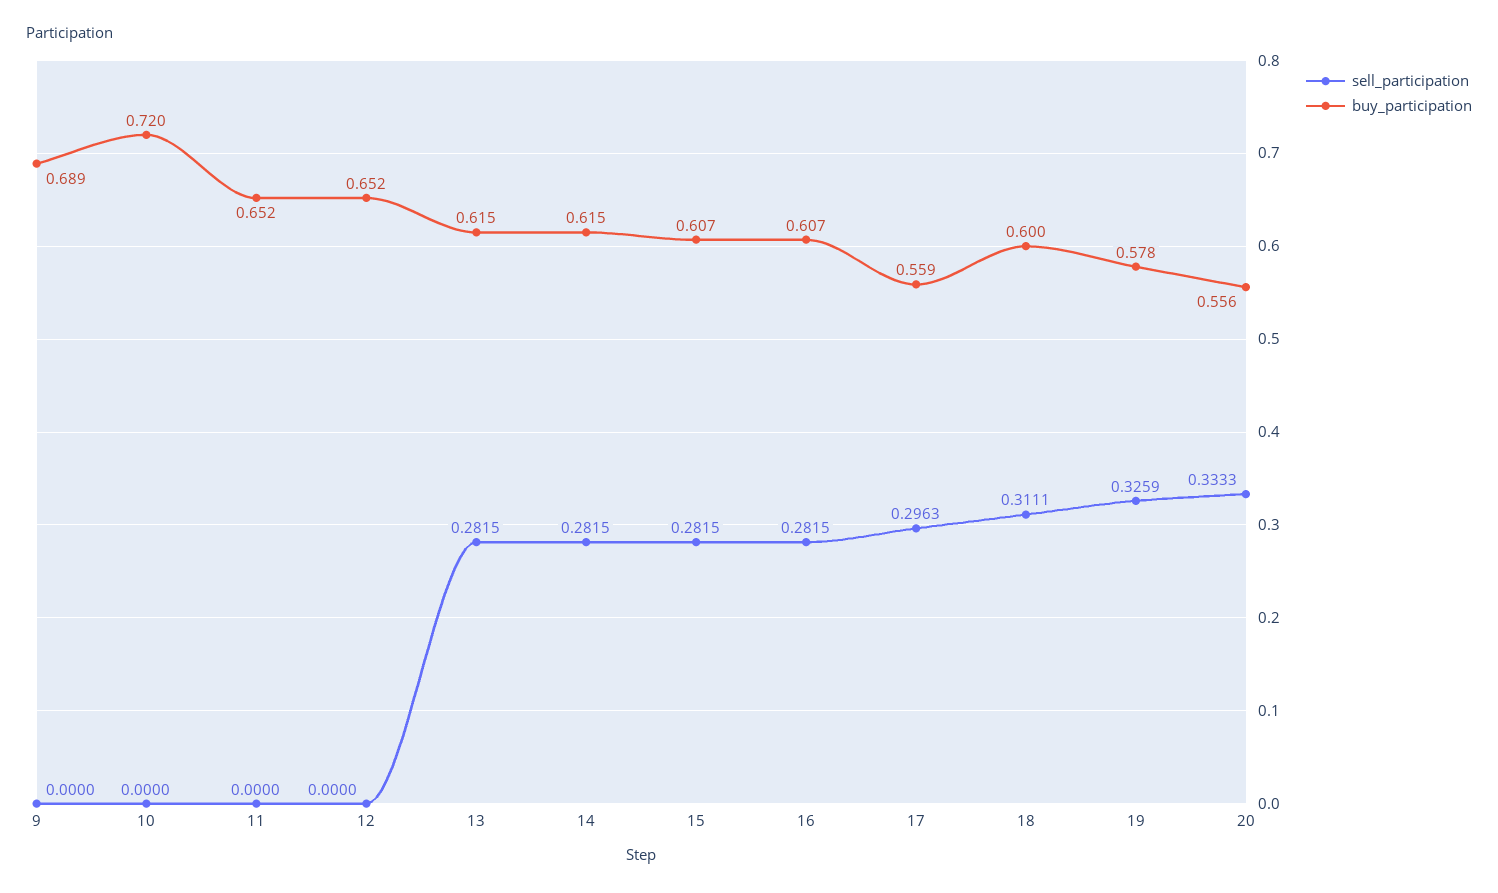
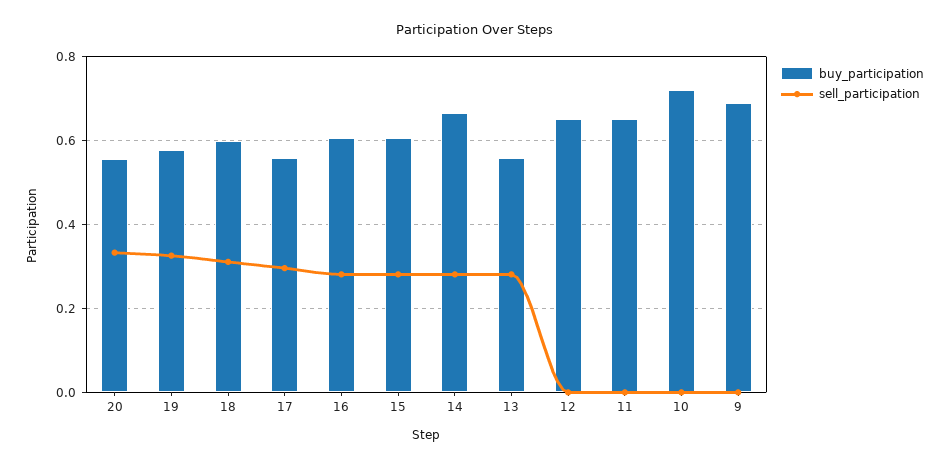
  {
    "sell_participation": {
      "9": 0,
      "10": 0,
      "11": 0,
      "12": 0,
      "13": 0.2815,
      "14": 0.2815,
      "15": 0.2815,
      "16": 0.2815,
      "17": 0.2963,
      "18": 0.3111,
      "19": 0.3259,
      "20": 0.3333
    },
    "buy_participation": {
      "9": 0.689,
      "10": 0.72,
      "11": 0.652,
      "12": 0.652,
-     "13": 0.615,
+     "13": 0.56,
-     "14": 0.615,
+     "14": 0.66,
      "15": 0.607,
      "16": 0.607,
      "17": 0.559,
      "18": 0.6,
      "19": 0.578,
      "20": 0.556
    }
  }

